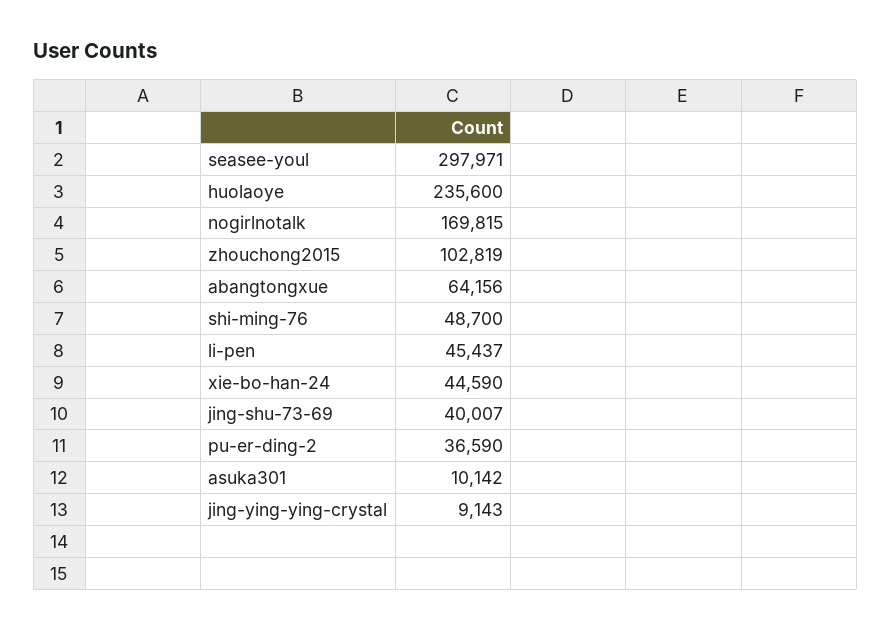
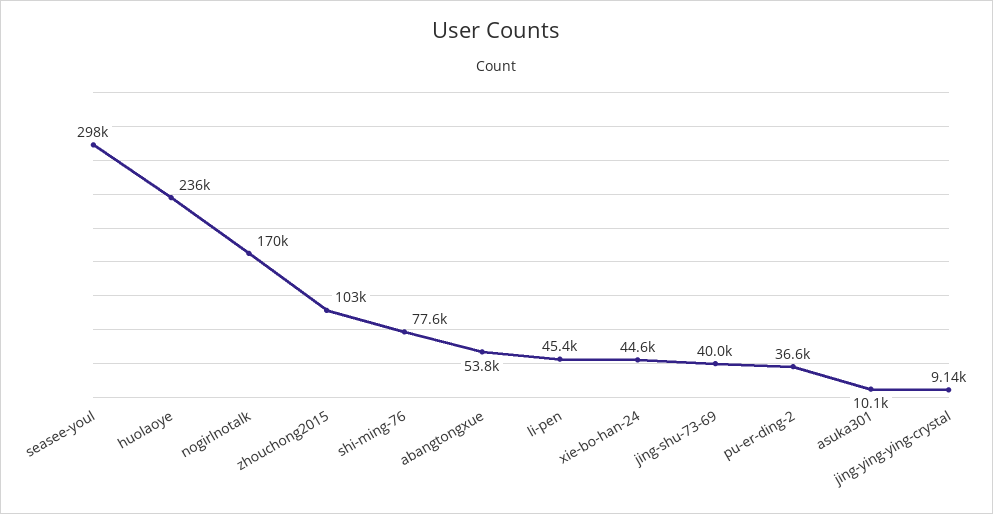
  {
    "seasee-youl": 297971,
    "huolaoye": 235600,
    "nogirlnotalk": 169815,
    "zhouchong2015": 102819,
-   "abangtongxue": 64156,
+   "abangtongxue": 53800,
-   "shi-ming-76": 48700,
+   "shi-ming-76": 77600,
    "li-pen": 45437,
    "xie-bo-han-24": 44590,
    "jing-shu-73-69": 40007,
    "pu-er-ding-2": 36590,
    "asuka301": 10142,
    "jing-ying-ying-crystal": 9143
  }

